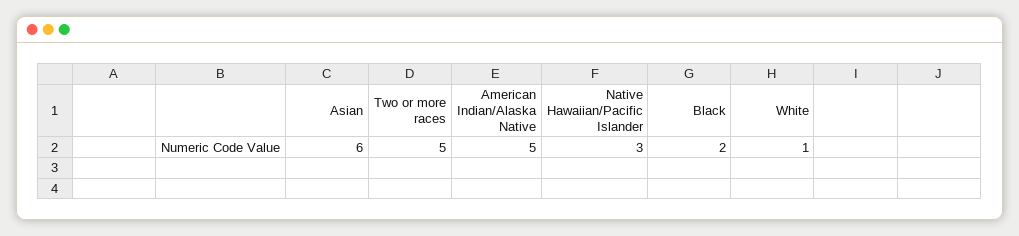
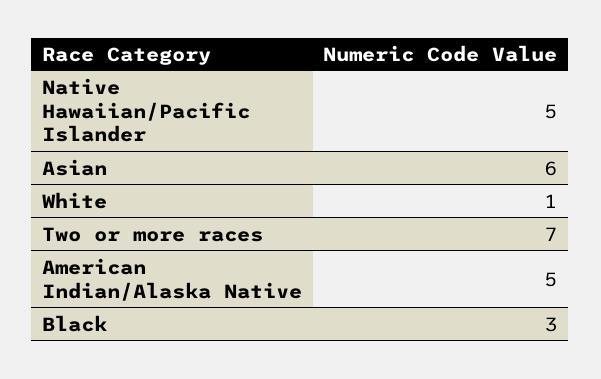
  {
    "Asian": 6,
-   "Two or more races": 5,
+   "Two or more races": 7,
    "American Indian/Alaska Native": 5,
-   "Native Hawaiian/Pacific Islander": 3,
+   "Native Hawaiian/Pacific Islander": 5,
-   "Black": 2,
+   "Black": 3,
    "White": 1
  }

